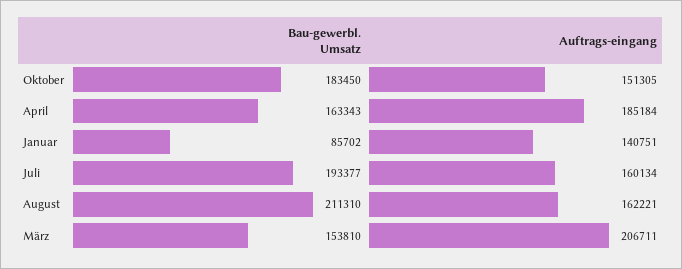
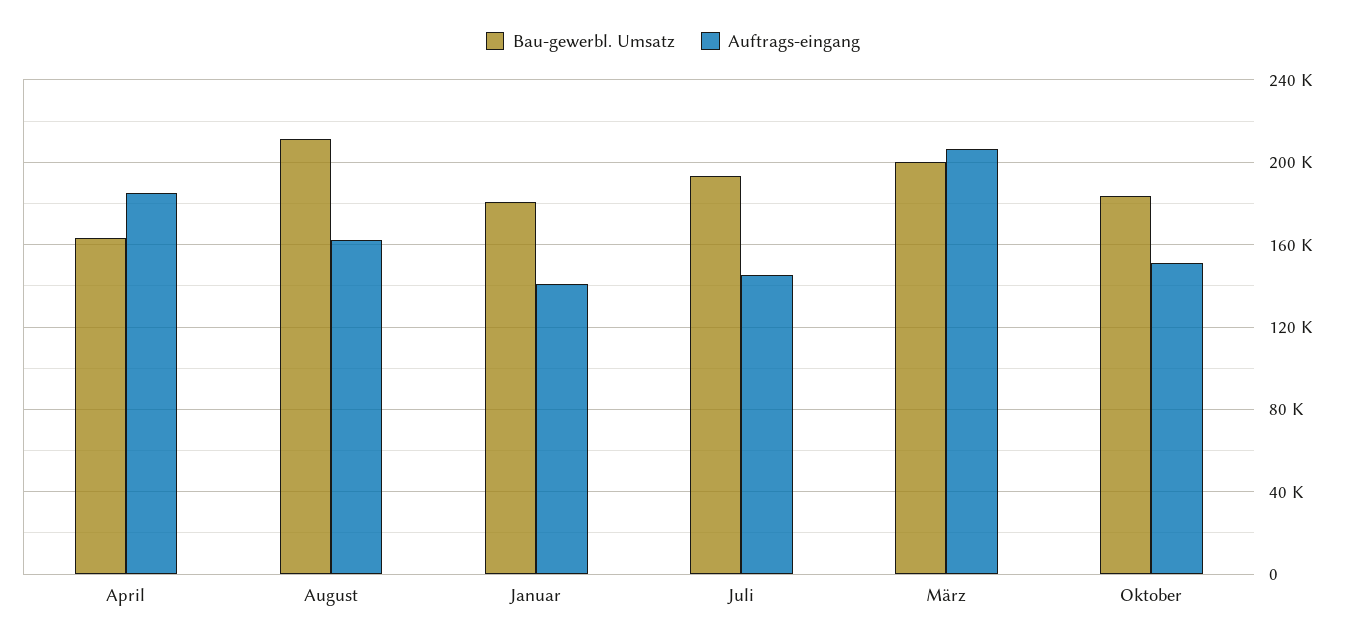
  {
    "Bau-gewerbl. Umsatz": {
      "Oktober": 183450,
      "April": 163343,
-     "Januar": 85702,
+     "Januar": 180000,
      "Juli": 193377,
      "August": 211310,
-     "März": 153810
+     "März": 200000
    },
    "Auftrags-eingang": {
      "Oktober": 151305,
      "April": 185184,
      "Januar": 140751,
-     "Juli": 160134,
+     "Juli": 145000,
      "August": 162221,
      "März": 206711
    }
  }

